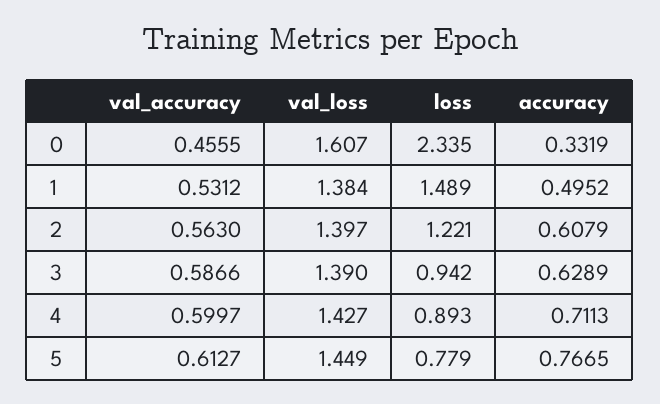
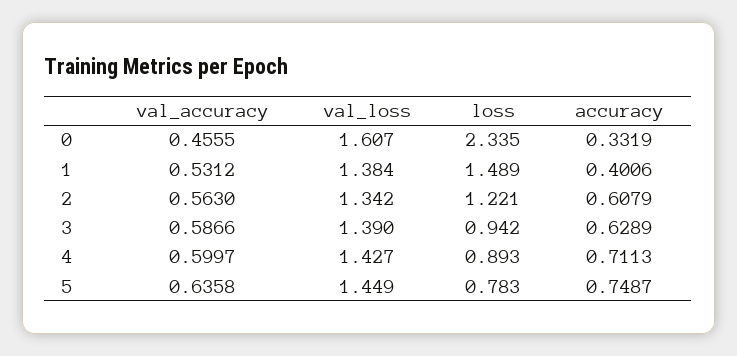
  {
    "val_accuracy": {
      "0": 0.4555,
      "1": 0.5312,
      "2": 0.563,
      "3": 0.5866,
      "4": 0.5997,
-     "5": 0.6127
+     "5": 0.6358
    },
    "val_loss": {
      "0": 1.607,
      "1": 1.384,
-     "2": 1.397,
+     "2": 1.342,
      "3": 1.39,
      "4": 1.427,
      "5": 1.449
    },
    "loss": {
      "0": 2.335,
      "1": 1.489,
      "2": 1.221,
      "3": 0.942,
      "4": 0.893,
-     "5": 0.779
+     "5": 0.783
    },
    "accuracy": {
      "0": 0.3319,
-     "1": 0.4952,
+     "1": 0.4006,
      "2": 0.6079,
      "3": 0.6289,
      "4": 0.7113,
-     "5": 0.7665
+     "5": 0.7487
    }
  }

